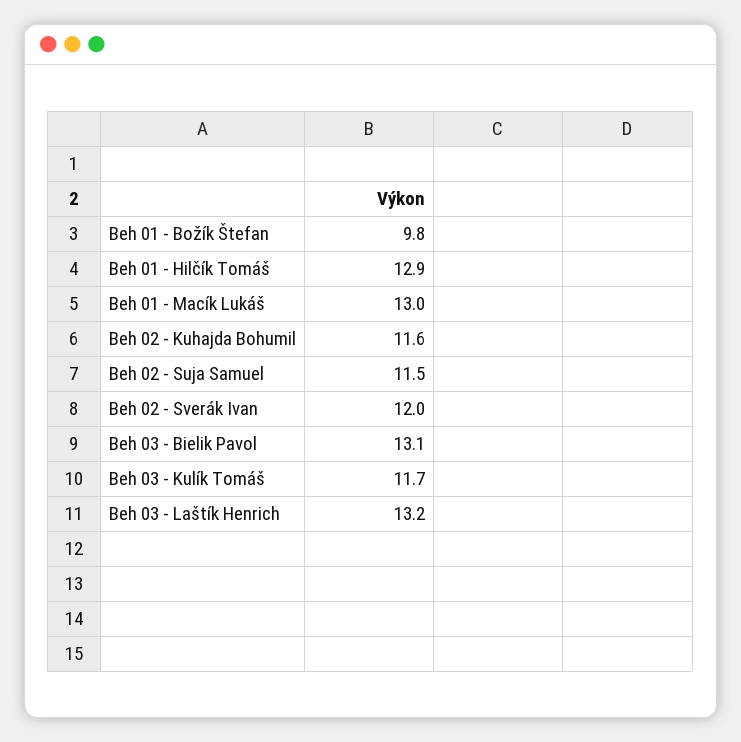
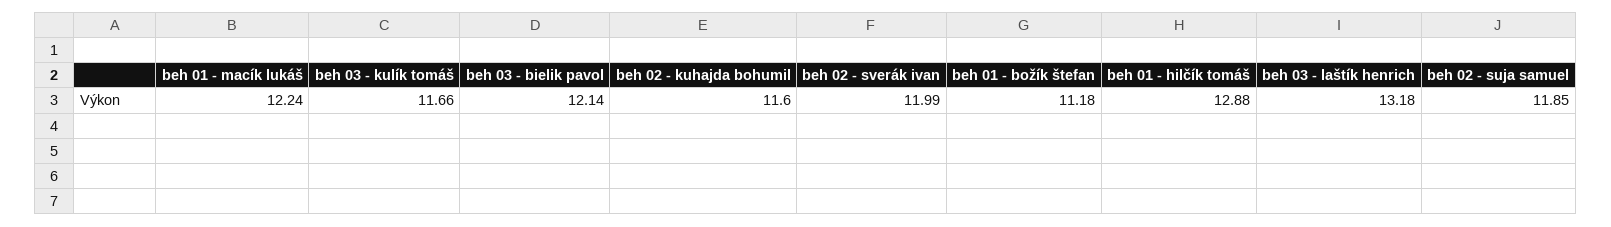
  {
-   "Beh 01 - Božík Štefan": 9.8,
+   "Beh 01 - Božík Štefan": 11.18,
    "Beh 01 - Hilčík Tomáš": 12.88,
-   "Beh 01 - Macík Lukáš": 13,
+   "Beh 01 - Macík Lukáš": 12.24,
    "Beh 02 - Kuhajda Bohumil": 11.6,
-   "Beh 02 - Suja Samuel": 11.5,
+   "Beh 02 - Suja Samuel": 11.85,
    "Beh 02 - Sverák Ivan": 11.99,
-   "Beh 03 - Bielik Pavol": 13.1,
+   "Beh 03 - Bielik Pavol": 12.14,
    "Beh 03 - Kulík Tomáš": 11.66,
    "Beh 03 - Laštík Henrich": 13.18
  }

